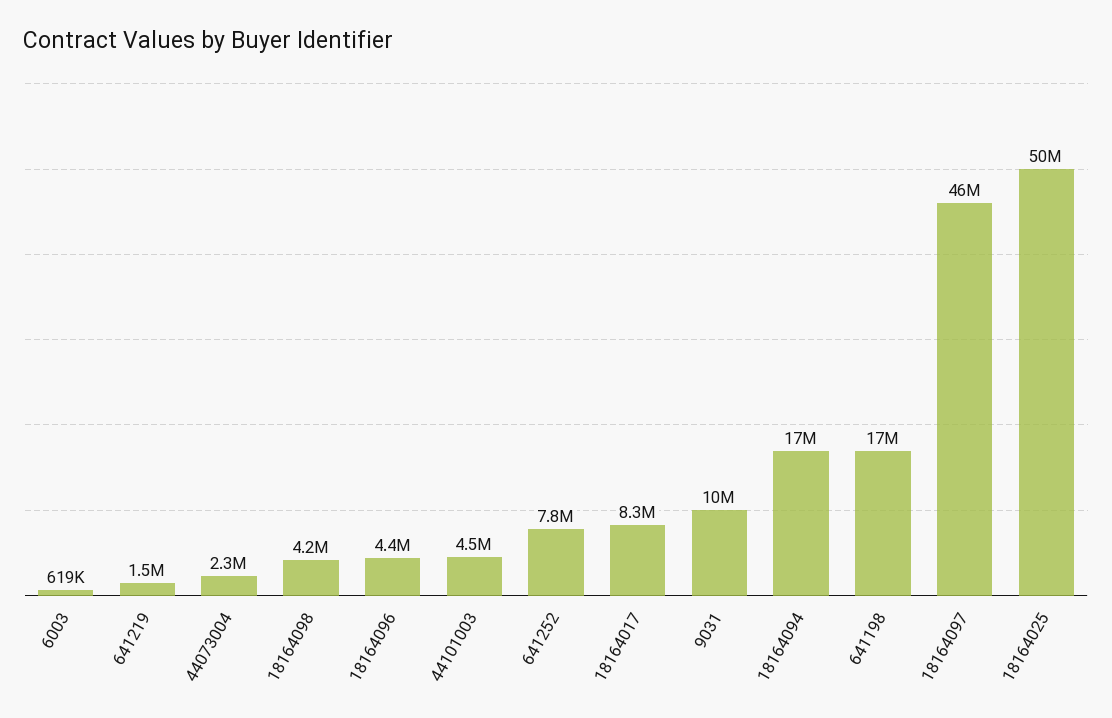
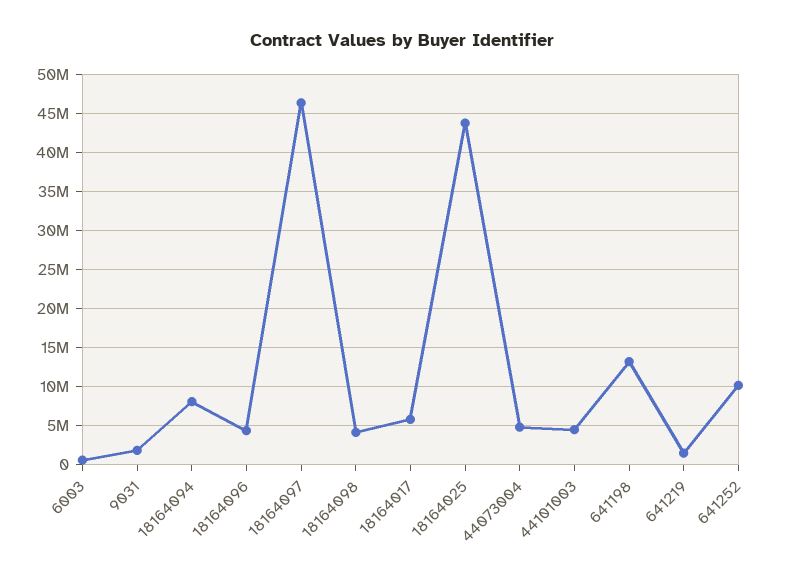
  {
    "6003": 619000,
    "641219": 1500000,
-   "44073004": 2300000,
+   "44073004": 5000000,
    "18164098": 4200000,
    "18164096": 4400000,
    "44101003": 4500000,
-   "641252": 7800000,
+   "641252": 10000000,
-   "18164017": 8300000,
+   "18164017": 6000000,
-   "9031": 10000000,
+   "9031": 2000000,
-   "18164094": 17000000,
+   "18164094": 8000000,
-   "641198": 17000000,
+   "641198": 13000000,
    "18164097": 46000000,
-   "18164025": 50000000
+   "18164025": 44000000
  }

